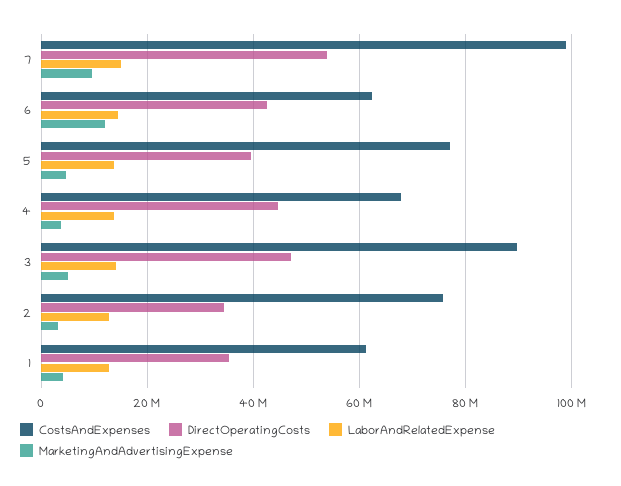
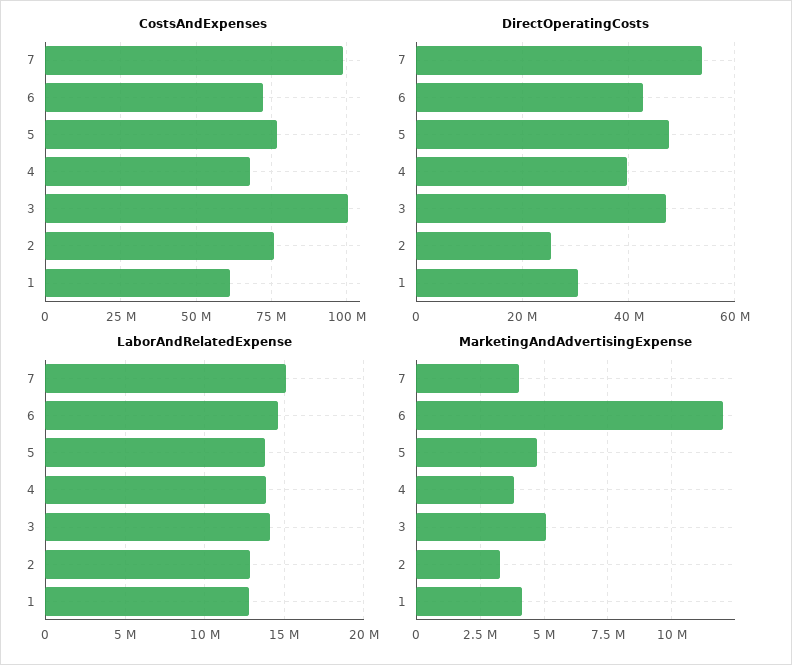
  {
    "CostsAndExpenses": {
      "7": 98000000,
-     "6": 62000000,
+     "6": 72500000,
      "5": 78000000,
      "4": 68000000,
-     "3": 90000000,
+     "3": 100000000,
      "2": 76000000,
      "1": 62000000
    },
    "DirectOperatingCosts": {
      "7": 54000000,
      "6": 42000000,
-     "5": 40000000,
+     "5": 48000000,
-     "4": 44000000,
+     "4": 40000000,
      "3": 48000000,
-     "2": 34000000,
+     "2": 26000000,
-     "1": 36000000
+     "1": 30000000
    },
    "LaborAndRelatedExpense": {
      "7": 15000000,
      "6": 14500000,
      "5": 14000000,
      "4": 14000000,
      "3": 14000000,
      "2": 13000000,
      "1": 13000000
    },
    "MarketingAndAdvertisingExpense": {
-     "7": 10000000,
+     "7": 4000000,
      "6": 12000000,
      "5": 4750000,
      "4": 3750000,
      "3": 5000000,
      "2": 3250000,
      "1": 4250000
    }
  }

